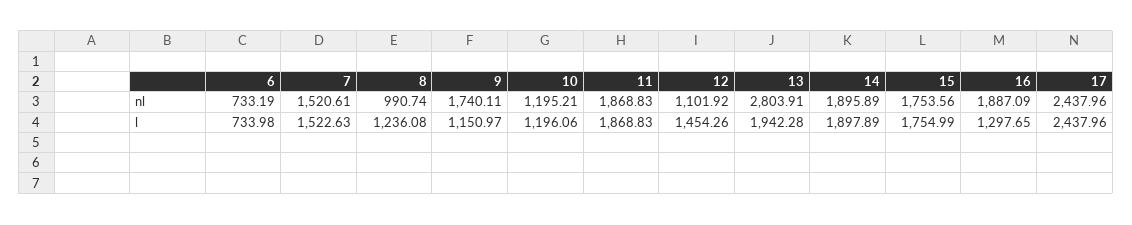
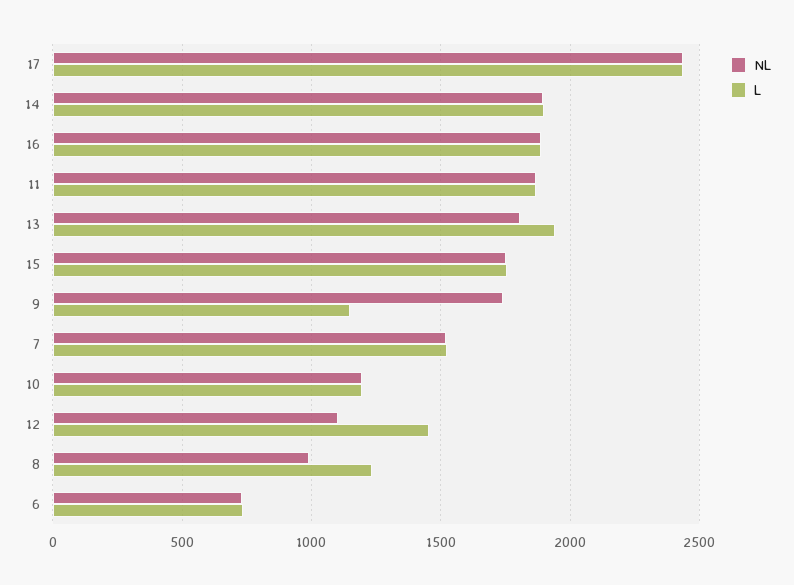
  {
    "nl": {
      "6": 733.19,
      "7": 1520.61,
      "8": 990.74,
      "9": 1740.11,
      "10": 1195.21,
      "11": 1868.83,
      "12": 1101.92,
-     "13": 2803.91,
+     "13": 1800,
      "14": 1895.89,
      "15": 1753.56,
      "16": 1887.09,
      "17": 2437.96
    },
    "l": {
      "6": 733.98,
      "7": 1522.63,
      "8": 1236.08,
      "9": 1150.97,
      "10": 1196.06,
      "11": 1868.83,
      "12": 1454.26,
      "13": 1942.28,
      "14": 1897.89,
      "15": 1754.99,
-     "16": 1297.65,
+     "16": 1900,
      "17": 2437.96
    }
  }

